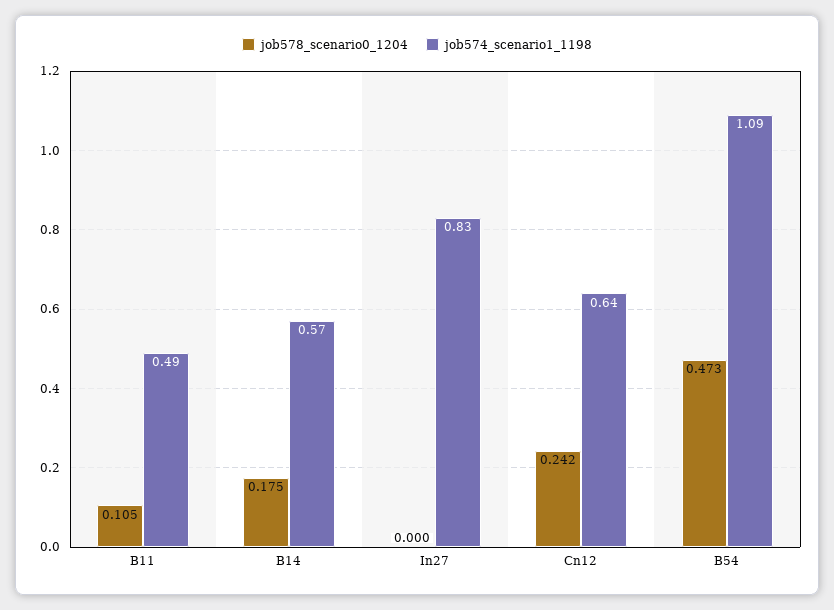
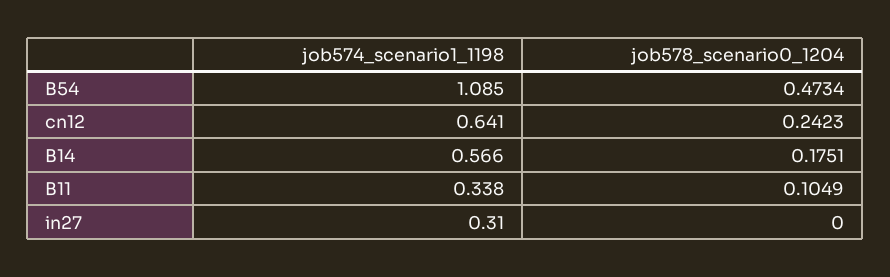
  {
    "job578_scenario0_1204": {
      "B11": 0.1049,
      "B14": 0.1751,
      "In27": 0,
      "Cn12": 0.2423,
      "B54": 0.4734
    },
    "job574_scenario1_1198": {
-     "B11": 0.49,
+     "B11": 0.338,
      "B14": 0.566,
-     "In27": 0.83,
+     "In27": 0.31,
      "Cn12": 0.641,
      "B54": 1.085
    }
  }

